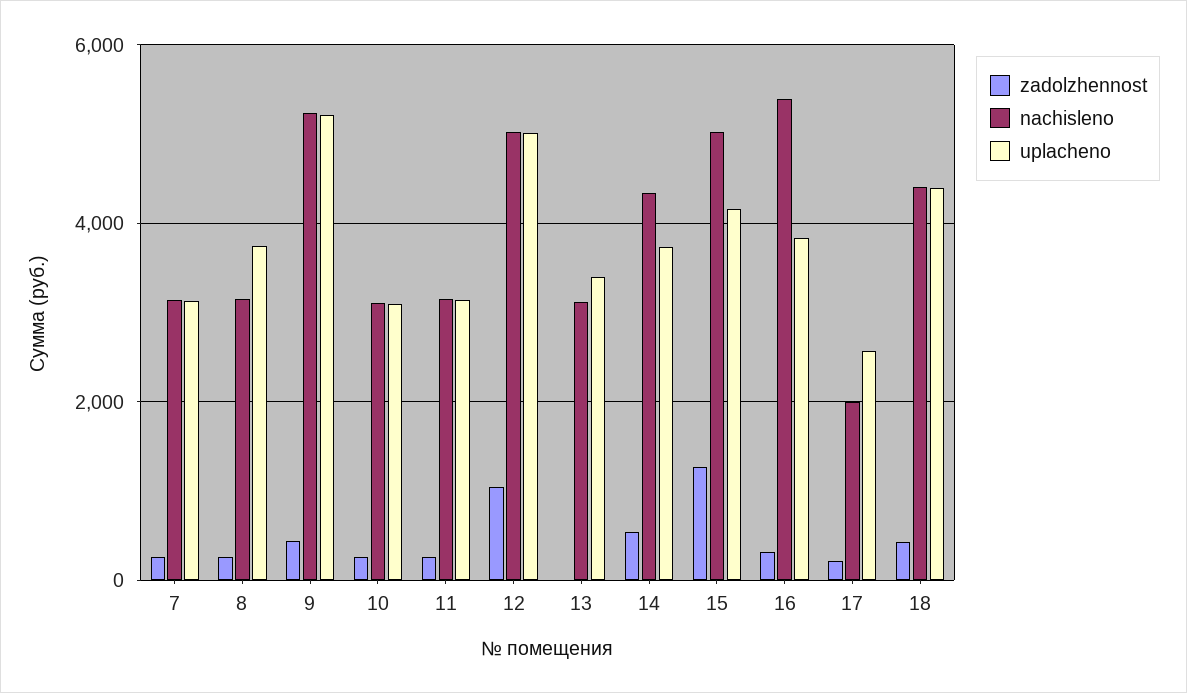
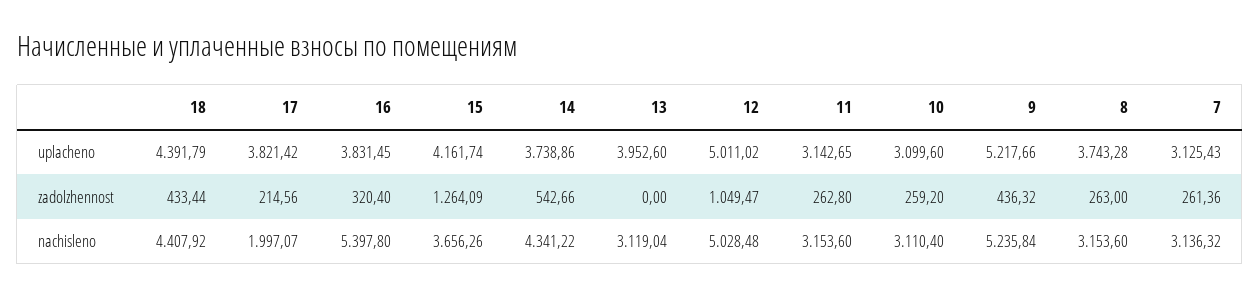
  {
    "zadolzhennost": {
      "7": 261.36,
      "8": 263,
      "9": 436.32,
      "10": 259.2,
      "11": 262.8,
      "12": 1049.47,
      "13": 0,
      "14": 542.66,
      "15": 1264.09,
      "16": 320.4,
      "17": 214.56,
      "18": 433.44
    },
    "nachisleno": {
      "7": 3136.32,
      "8": 3153.6,
      "9": 5235.84,
      "10": 3110.4,
      "11": 3153.6,
      "12": 5028.48,
      "13": 3119.04,
      "14": 4341.22,
-     "15": 5000,
+     "15": 3656.26,
      "16": 5397.8,
      "17": 1997.07,
      "18": 4407.92
    },
    "uplacheno": {
      "7": 3125.43,
      "8": 3743.28,
      "9": 5217.66,
      "10": 3099.6,
      "11": 3142.65,
      "12": 5011.02,
-     "13": 3400,
+     "13": 3952.6,
      "14": 3738.86,
      "15": 4161.74,
      "16": 3831.45,
-     "17": 2600,
+     "17": 3821.42,
      "18": 4391.79
    }
  }

